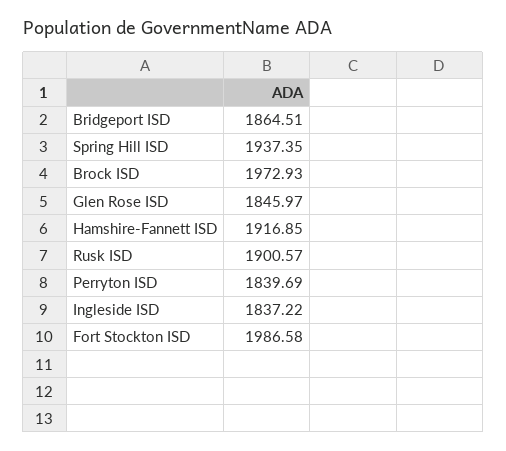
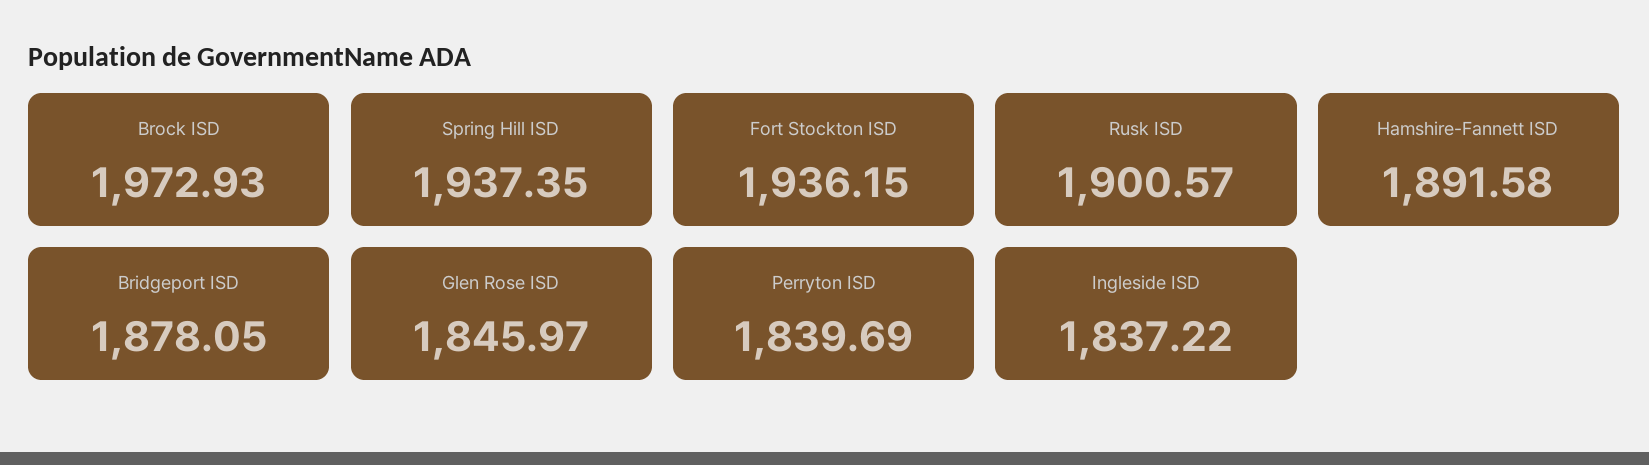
  {
-   "Bridgeport ISD": 1864.51,
+   "Bridgeport ISD": 1878.05,
    "Spring Hill ISD": 1937.35,
    "Brock ISD": 1972.93,
    "Glen Rose ISD": 1845.97,
-   "Hamshire-Fannett ISD": 1916.85,
+   "Hamshire-Fannett ISD": 1891.58,
    "Rusk ISD": 1900.57,
    "Perryton ISD": 1839.69,
    "Ingleside ISD": 1837.22,
-   "Fort Stockton ISD": 1986.58
+   "Fort Stockton ISD": 1936.15
  }

